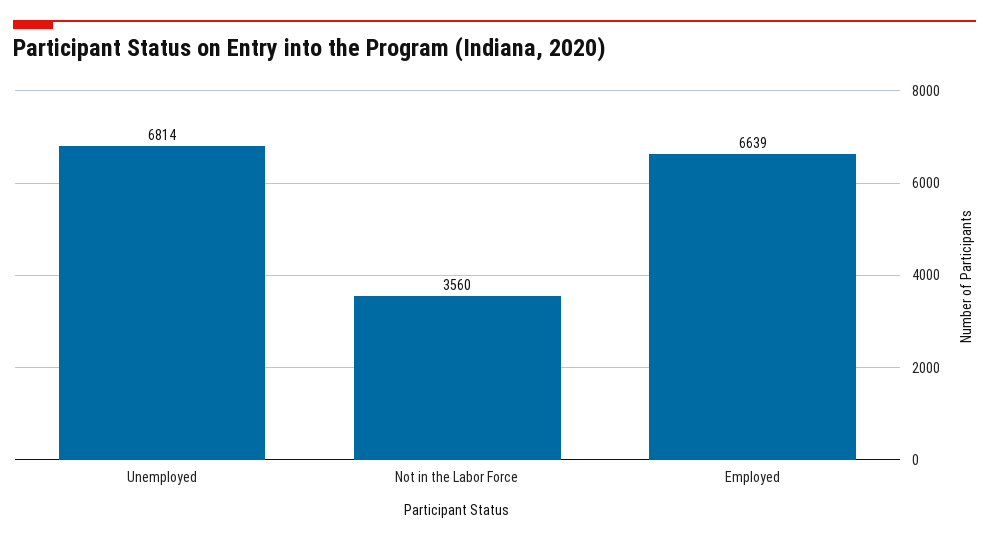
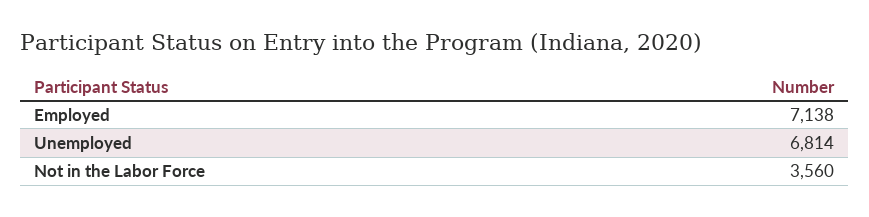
  {
    "Unemployed": 6814,
    "Not in the Labor Force": 3560,
-   "Employed": 6639
+   "Employed": 7138
  }

